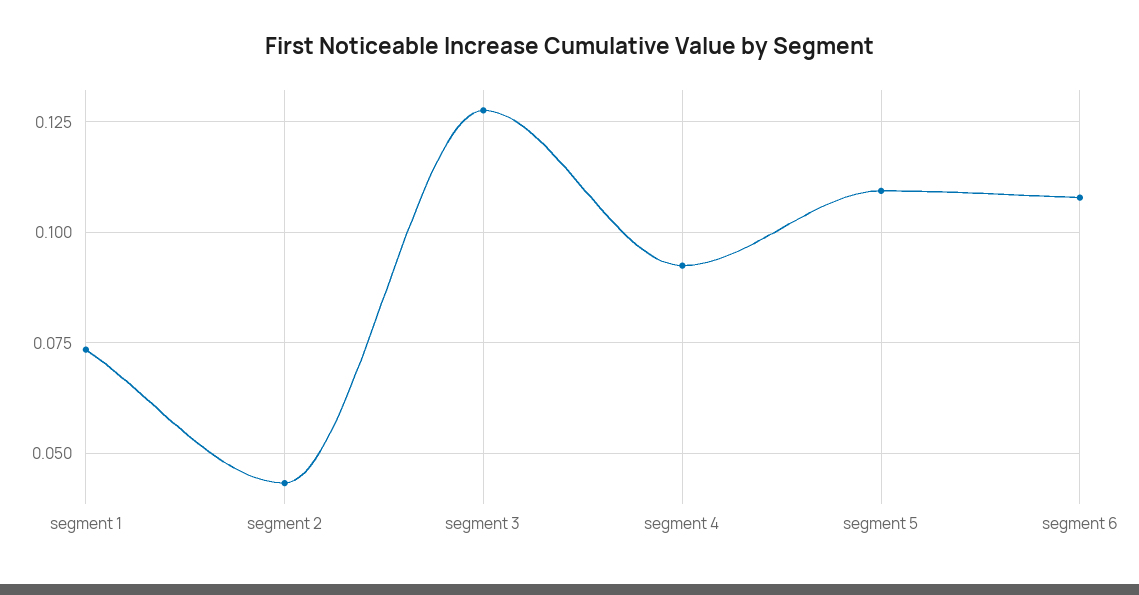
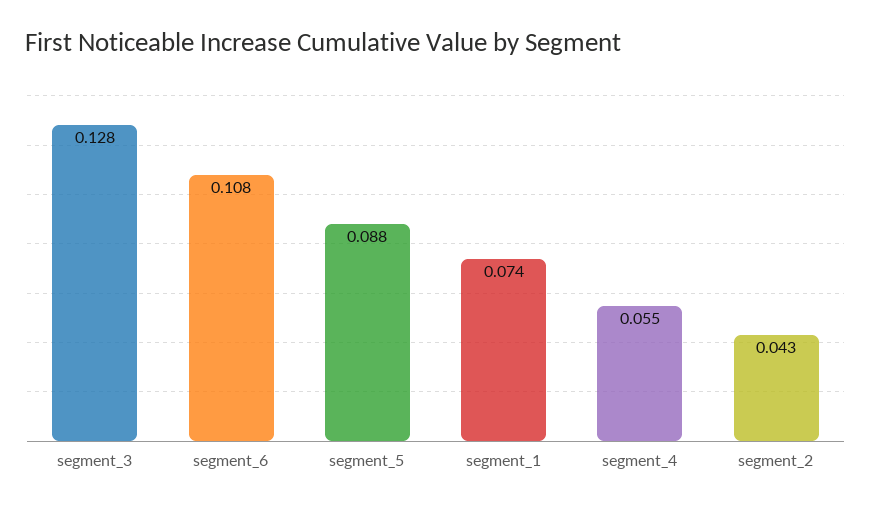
  {
    "segment 1": 0.074,
    "segment 2": 0.043,
    "segment 3": 0.128,
-   "segment 4": 0.0925,
+   "segment 4": 0.055,
-   "segment 5": 0.11,
+   "segment 5": 0.088,
    "segment 6": 0.108
  }

